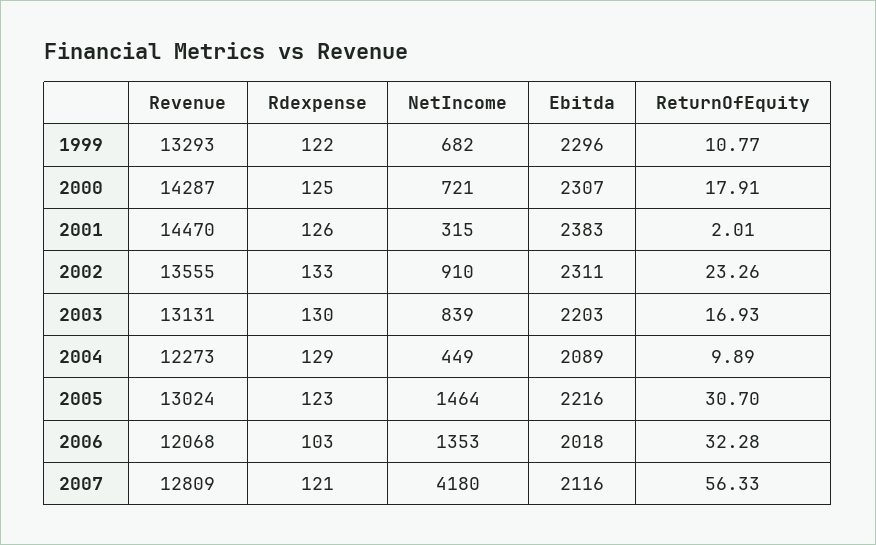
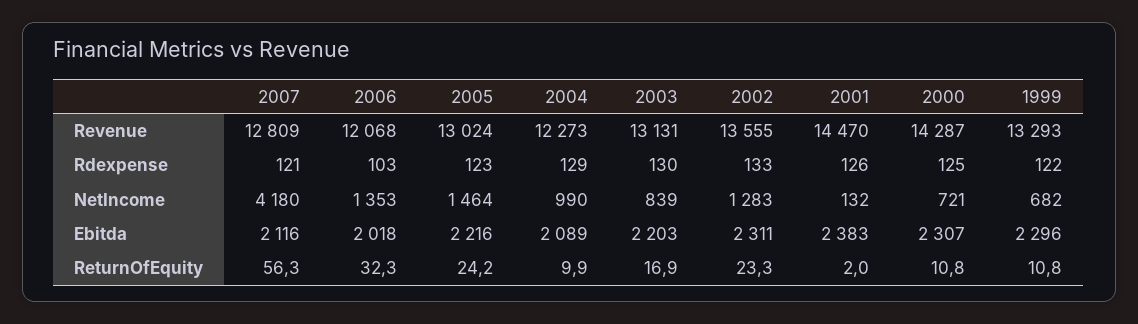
  {
    "Revenue": {
      "1999": 13293,
      "2000": 14287,
      "2001": 14470,
      "2002": 13555,
      "2003": 13131,
      "2004": 12273,
      "2005": 13024,
      "2006": 12068,
      "2007": 12809
    },
    "Rdexpense": {
      "1999": 122,
      "2000": 125,
      "2001": 126,
      "2002": 133,
      "2003": 130,
      "2004": 129,
      "2005": 123,
      "2006": 103,
      "2007": 121
    },
    "NetIncome": {
      "1999": 682,
      "2000": 721,
-     "2001": 315,
+     "2001": 132,
-     "2002": 910,
+     "2002": 1283,
      "2003": 839,
-     "2004": 449,
+     "2004": 990,
      "2005": 1464,
      "2006": 1353,
      "2007": 4180
    },
    "Ebitda": {
      "1999": 2296,
      "2000": 2307,
      "2001": 2383,
      "2002": 2311,
      "2003": 2203,
      "2004": 2089,
      "2005": 2216,
      "2006": 2018,
      "2007": 2116
    },
    "ReturnOfEquity": {
      "1999": 10.77,
-     "2000": 17.91,
+     "2000": 10.8,
      "2001": 2.01,
      "2002": 23.26,
      "2003": 16.93,
      "2004": 9.89,
-     "2005": 30.7,
+     "2005": 24.2,
      "2006": 32.28,
      "2007": 56.33
    }
  }

